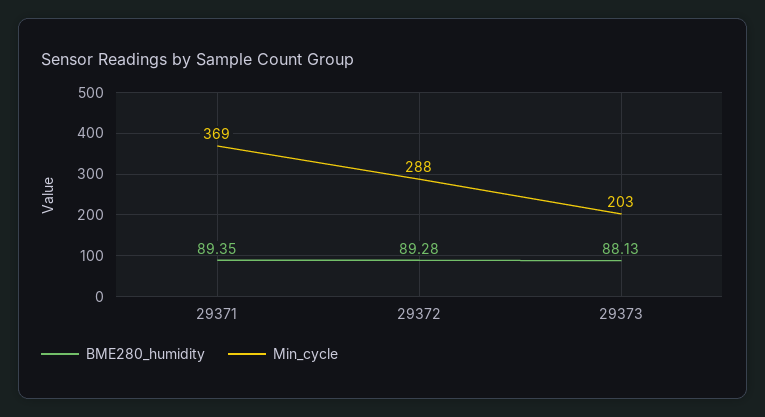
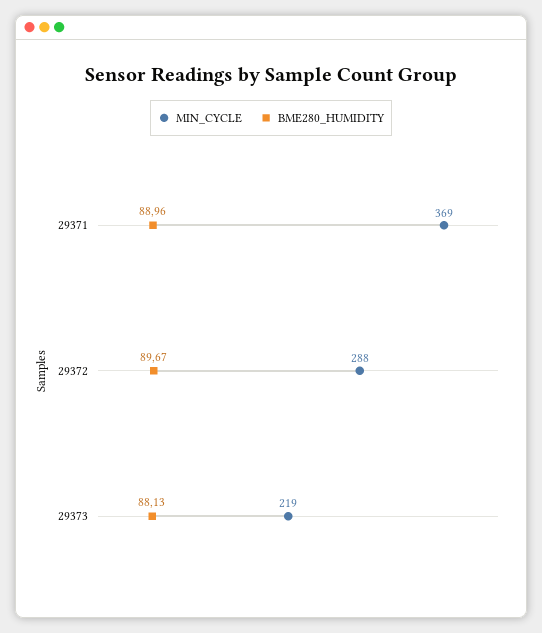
  {
    "BME280_humidity": {
-     "29371": 89.35,
+     "29371": 88.96,
-     "29372": 89.28,
+     "29372": 89.67,
      "29373": 88.13
    },
    "Min_cycle": {
      "29371": 369,
      "29372": 288,
-     "29373": 203
+     "29373": 219
    }
  }

